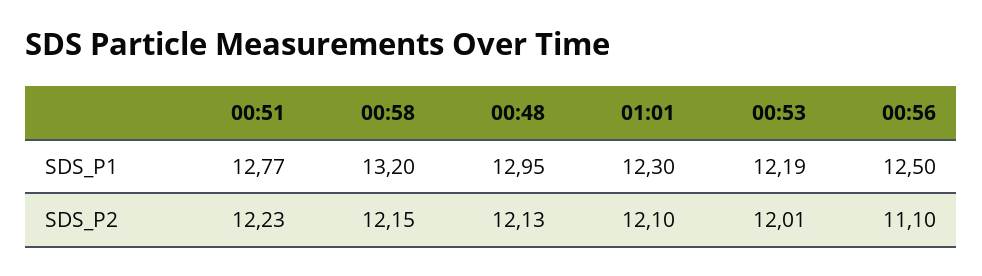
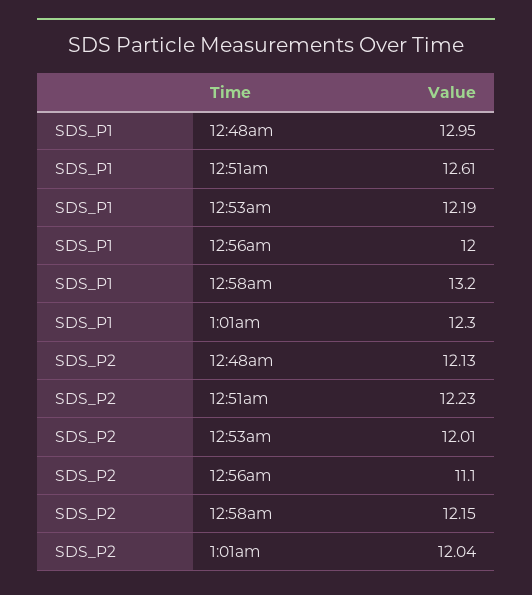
  {
    "00:51": {
-     "SDS_P1": 12.77,
+     "SDS_P1": 12.61,
      "SDS_P2": 12.23
    },
    "00:58": {
      "SDS_P1": 13.2,
      "SDS_P2": 12.15
    },
    "00:48": {
      "SDS_P1": 12.95,
      "SDS_P2": 12.13
    },
    "01:01": {
      "SDS_P1": 12.3,
-     "SDS_P2": 12.1
+     "SDS_P2": 12.04
    },
    "00:53": {
      "SDS_P1": 12.19,
      "SDS_P2": 12.01
    },
    "00:56": {
-     "SDS_P1": 12.5,
+     "SDS_P1": 12,
      "SDS_P2": 11.1
    }
  }

